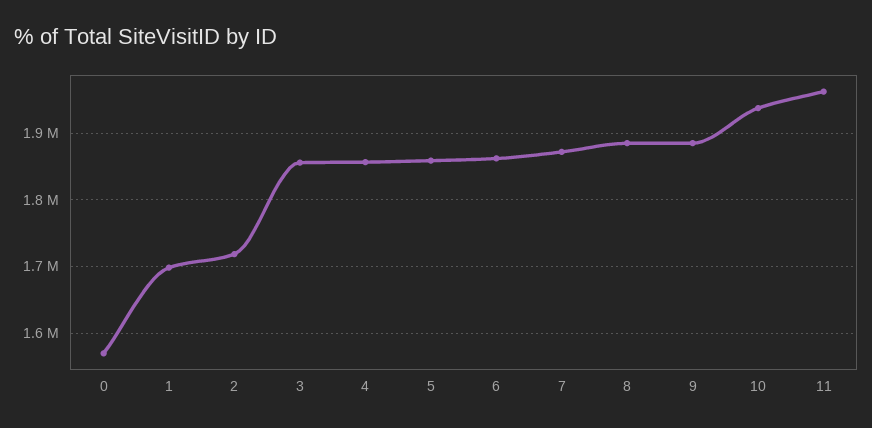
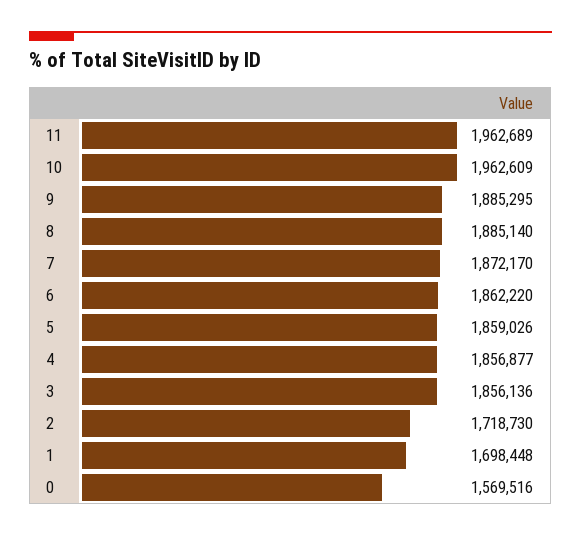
  {
    "0": 1569516,
    "1": 1698448,
    "2": 1718730,
    "3": 1856136,
    "4": 1856877,
    "5": 1859026,
    "6": 1862220,
    "7": 1872170,
    "8": 1885140,
    "9": 1885295,
-   "10": 1940000,
+   "10": 1962609,
    "11": 1962689
  }

